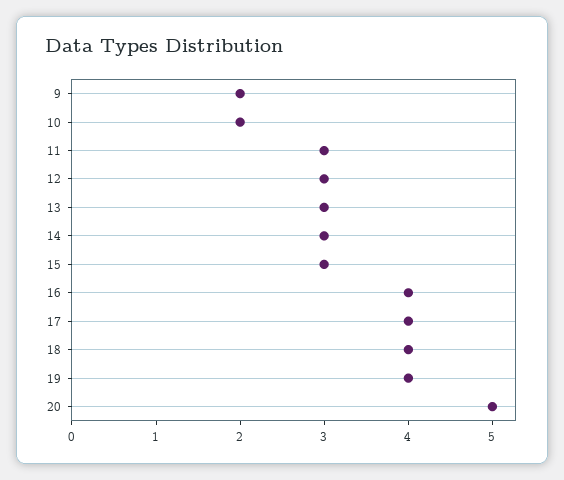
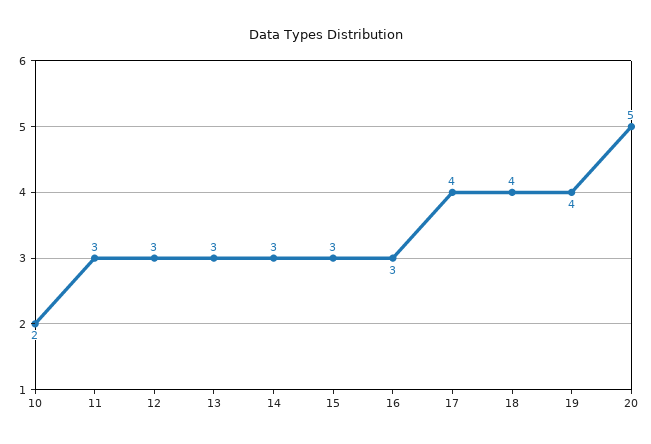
  {
-   "9": 2,
    "10": 2,
    "11": 3,
    "12": 3,
    "13": 3,
    "14": 3,
    "15": 3,
-   "16": 4,
+   "16": 3,
    "17": 4,
    "18": 4,
    "19": 4,
    "20": 5
  }

